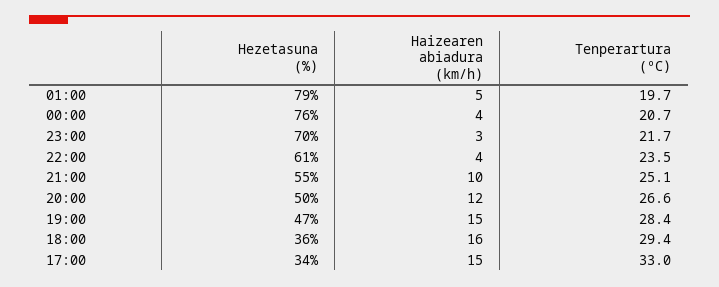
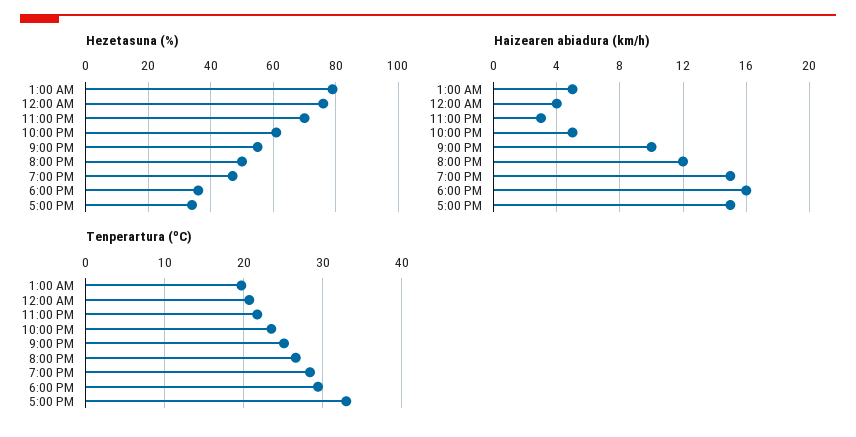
  {
    "Hezetasuna (%)": {
      "01:00": 79,
      "00:00": 76,
      "23:00": 70,
      "22:00": 61,
      "21:00": 55,
      "20:00": 50,
      "19:00": 47,
      "18:00": 36,
      "17:00": 34
    },
    "Haizearen abiadura (km/h)": {
      "01:00": 5,
      "00:00": 4,
      "23:00": 3,
-     "22:00": 4,
+     "22:00": 5,
      "21:00": 10,
      "20:00": 12,
      "19:00": 15,
      "18:00": 16,
      "17:00": 15
    },
    "Tenperartura (ºC)": {
      "01:00": 19.7,
      "00:00": 20.7,
      "23:00": 21.7,
      "22:00": 23.5,
      "21:00": 25.1,
      "20:00": 26.6,
      "19:00": 28.4,
      "18:00": 29.4,
      "17:00": 33
    }
  }

